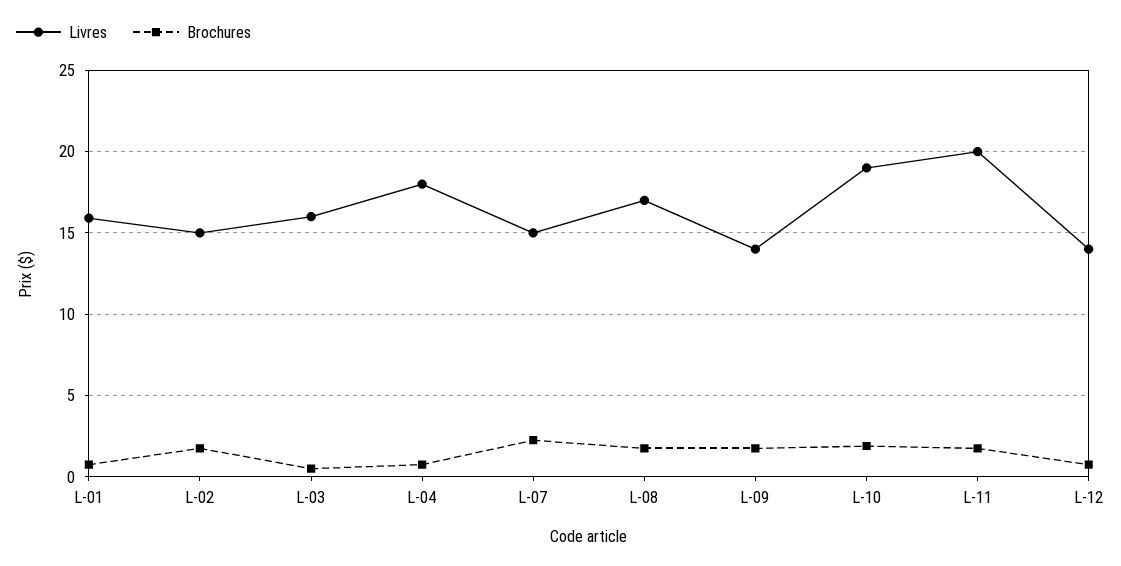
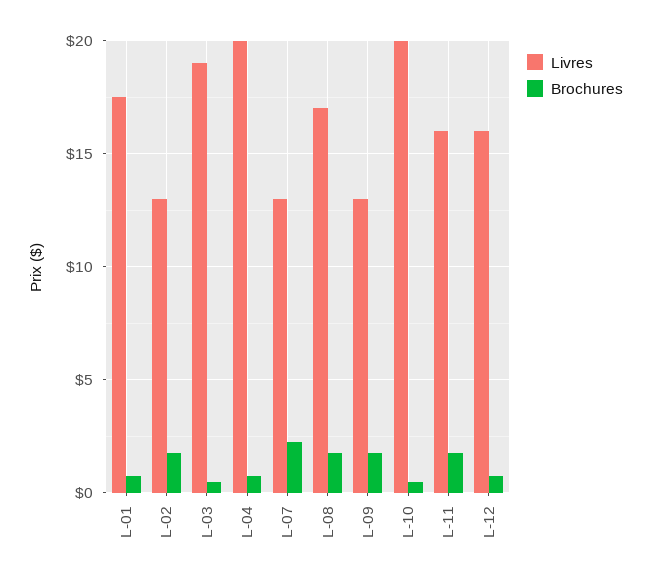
  {
    "Livres": {
-     "L-01": 16,
+     "L-01": 17.5,
-     "L-02": 15,
+     "L-02": 13,
-     "L-03": 16,
+     "L-03": 19,
-     "L-04": 18,
+     "L-04": 20,
-     "L-07": 15,
+     "L-07": 13,
      "L-08": 17,
-     "L-09": 14,
+     "L-09": 13,
-     "L-10": 19,
+     "L-10": 20,
-     "L-11": 20,
+     "L-11": 16,
-     "L-12": 14
+     "L-12": 16
    },
    "Brochures": {
      "L-01": 1,
      "L-02": 2,
      "L-03": 0.5,
      "L-04": 1,
      "L-07": 2.5,
      "L-08": 2,
      "L-09": 2,
-     "L-10": 2,
+     "L-10": 0.5,
      "L-11": 2,
      "L-12": 1
    }
  }

